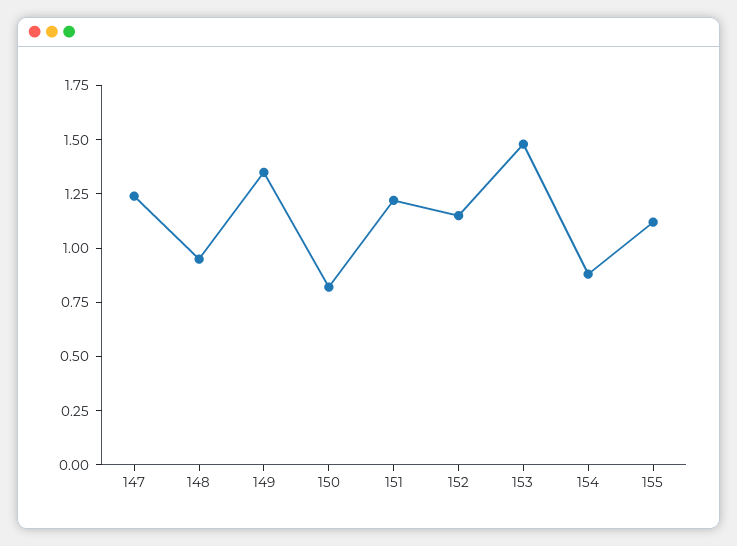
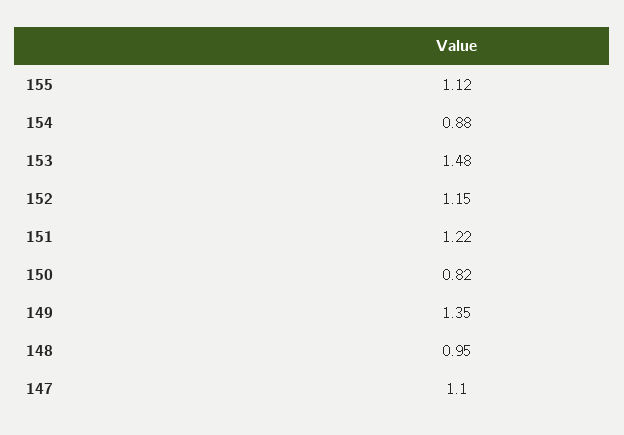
  {
-   "147": 1.25,
+   "147": 1.1,
    "148": 0.95,
    "149": 1.35,
    "150": 0.82,
    "151": 1.22,
    "152": 1.15,
    "153": 1.48,
    "154": 0.88,
    "155": 1.12
  }

